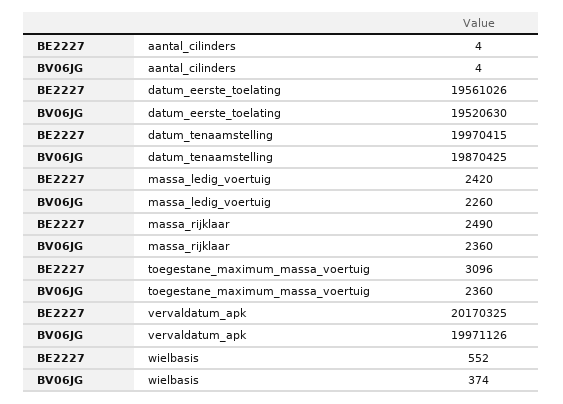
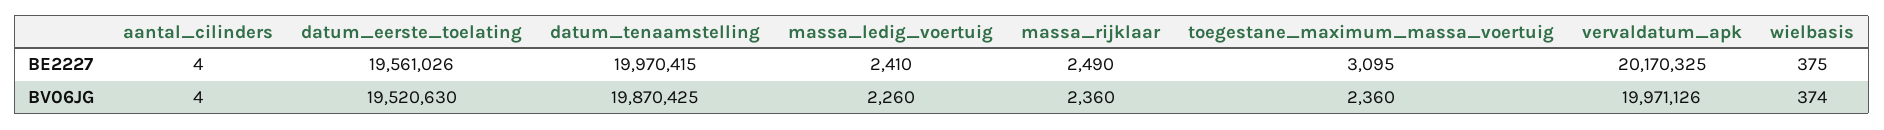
  {
    "BE2227": {
      "aantal_cilinders": 4,
      "datum_eerste_toelating": 19561026,
      "datum_tenaamstelling": 19970415,
-     "massa_ledig_voertuig": 2420,
+     "massa_ledig_voertuig": 2410,
      "massa_rijklaar": 2490,
-     "toegestane_maximum_massa_voertuig": 3096,
+     "toegestane_maximum_massa_voertuig": 3095,
      "vervaldatum_apk": 20170325,
-     "wielbasis": 552
+     "wielbasis": 375
    },
    "BV06JG": {
      "aantal_cilinders": 4,
      "datum_eerste_toelating": 19520630,
      "datum_tenaamstelling": 19870425,
      "massa_ledig_voertuig": 2260,
      "massa_rijklaar": 2360,
      "toegestane_maximum_massa_voertuig": 2360,
      "vervaldatum_apk": 19971126,
      "wielbasis": 374
    }
  }

